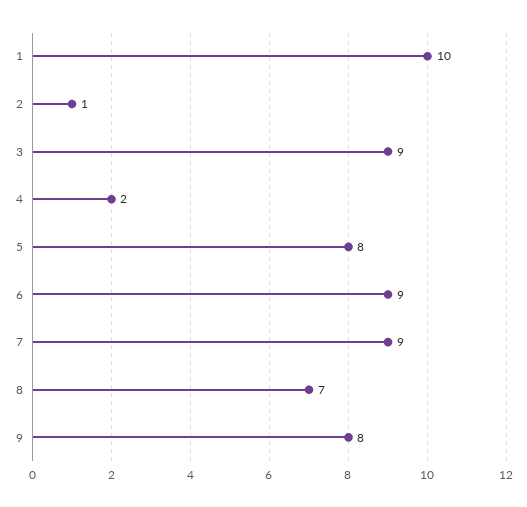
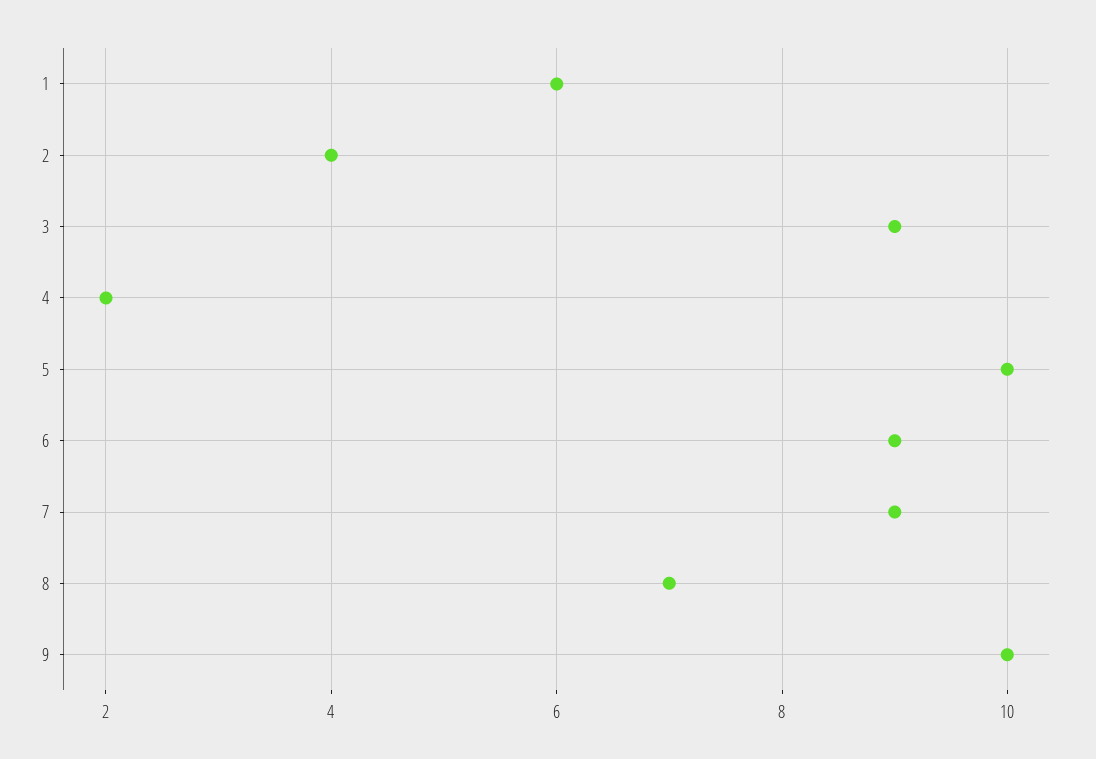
  {
-   "1": 10,
+   "1": 6,
-   "2": 1,
+   "2": 4,
    "3": 9,
    "4": 2,
-   "5": 8,
+   "5": 10,
    "6": 9,
    "7": 9,
    "8": 7,
-   "9": 8
+   "9": 10
  }

